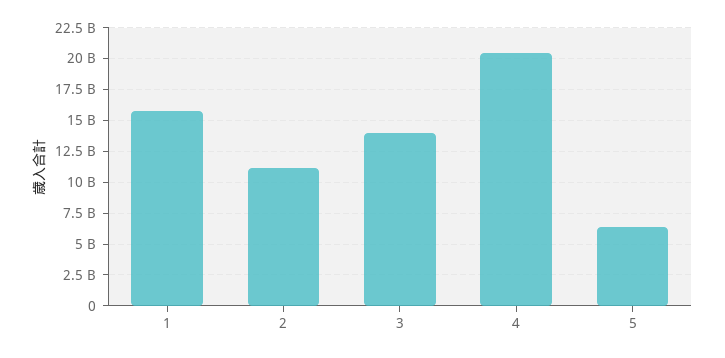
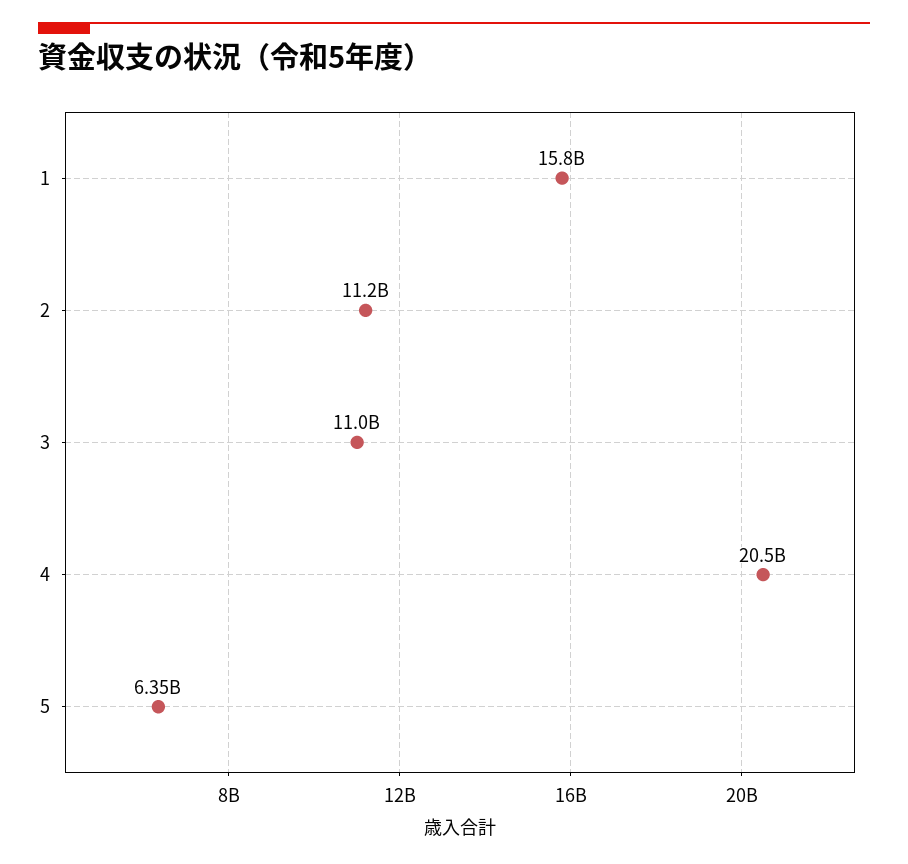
  {
    "1": 15800000000,
    "2": 11200000000,
-   "3": 14000000000,
+   "3": 11000000000,
    "4": 20500000000,
    "5": 6350000000
  }

